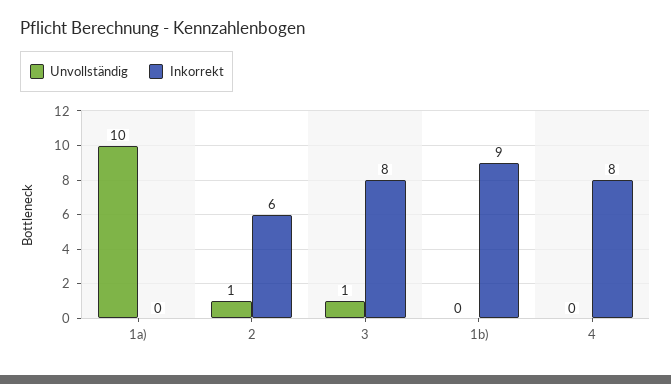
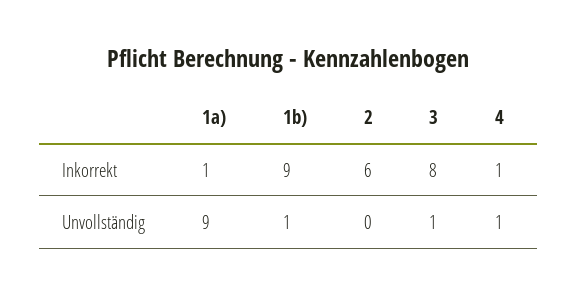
  {
    "Unvollständig": {
-     "1a)": 10,
+     "1a)": 9,
-     "2": 1,
+     "2": 0,
      "3": 1,
-     "1b)": 0,
+     "1b)": 1,
-     "4": 0
+     "4": 1
    },
    "Inkorrekt": {
-     "1a)": 0,
+     "1a)": 1,
      "2": 6,
      "3": 8,
      "1b)": 9,
-     "4": 8
+     "4": 1
    }
  }

